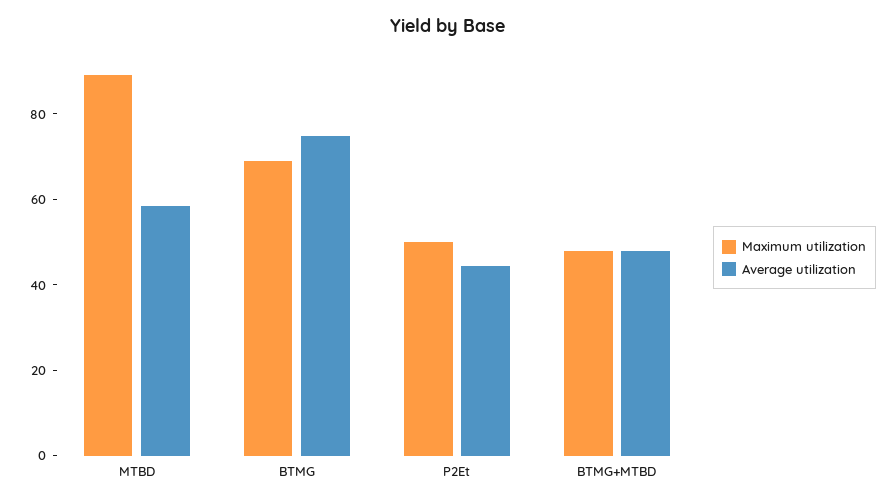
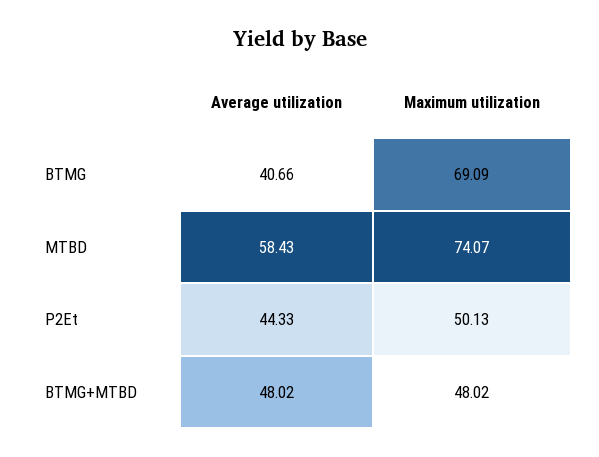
  {
    "Maximum utilization": {
-     "MTBD": 90,
+     "MTBD": 74.07,
      "BTMG": 69.09,
      "P2Et": 50.13,
      "BTMG+MTBD": 48.02
    },
    "Average utilization": {
      "MTBD": 58.43,
-     "BTMG": 75,
+     "BTMG": 40.66,
      "P2Et": 44.33,
      "BTMG+MTBD": 48.02
    }
  }

